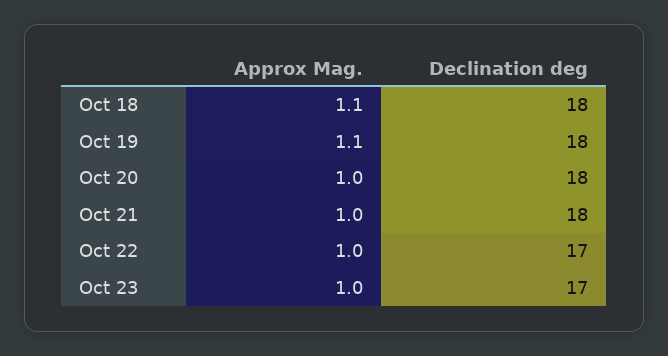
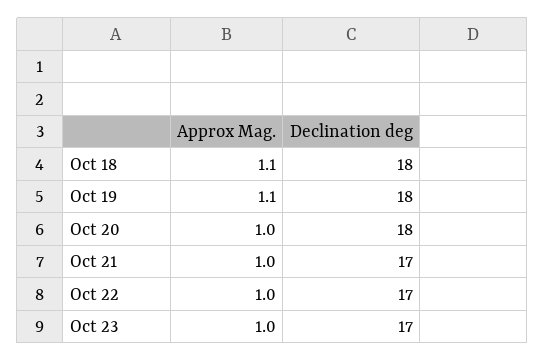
  {
    "Approx Mag.": {
      "Oct 18": 1.1,
      "Oct 19": 1.1,
      "Oct 20": 1,
      "Oct 21": 1,
      "Oct 22": 1,
      "Oct 23": 1
    },
    "Declination deg": {
      "Oct 18": 18,
      "Oct 19": 18,
      "Oct 20": 18,
-     "Oct 21": 18,
+     "Oct 21": 17,
      "Oct 22": 17,
      "Oct 23": 17
    }
  }

